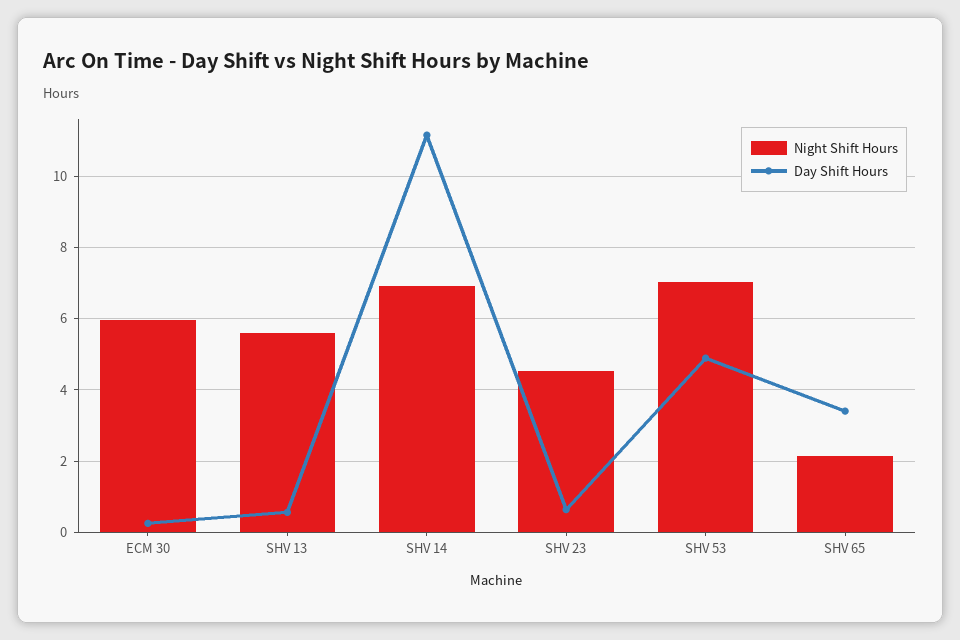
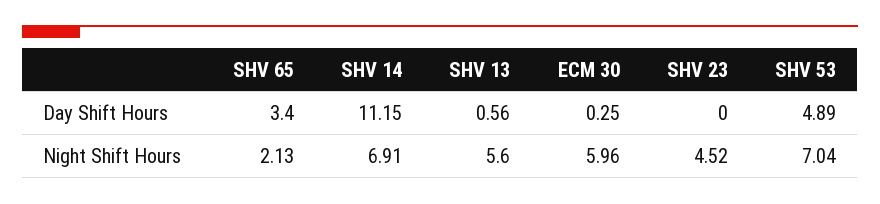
  {
    "Night Shift Hours": {
      "ECM 30": 5.96,
      "SHV 13": 5.6,
      "SHV 14": 6.91,
      "SHV 23": 4.52,
      "SHV 53": 7.04,
      "SHV 65": 2.13
    },
    "Day Shift Hours": {
      "ECM 30": 0.25,
      "SHV 13": 0.56,
      "SHV 14": 11.15,
-     "SHV 23": 0.6,
+     "SHV 23": 0,
      "SHV 53": 4.89,
      "SHV 65": 3.4
    }
  }

